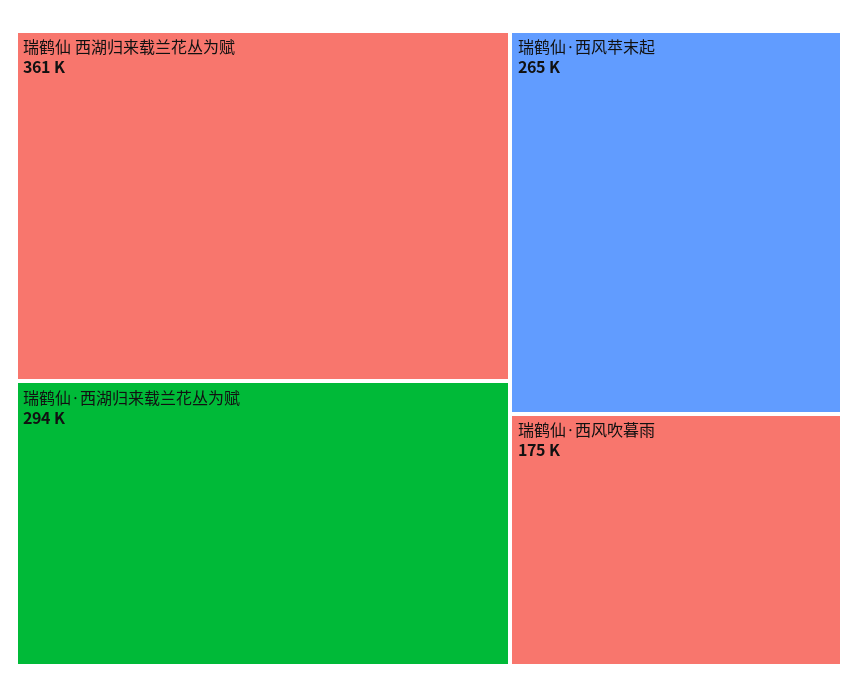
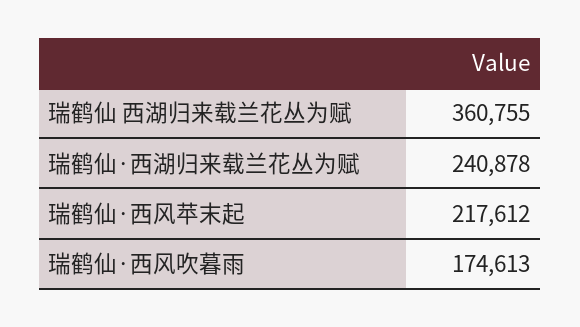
  {
    "瑞鹤仙 西湖归来载兰花丛为赋": 360755,
-   "瑞鹤仙·西湖归来载兰花丛为赋": 294000,
+   "瑞鹤仙·西湖归来载兰花丛为赋": 240878,
-   "瑞鹤仙·西风苹末起": 265000,
+   "瑞鹤仙·西风苹末起": 217612,
    "瑞鹤仙·西风吹暮雨": 174613
  }

